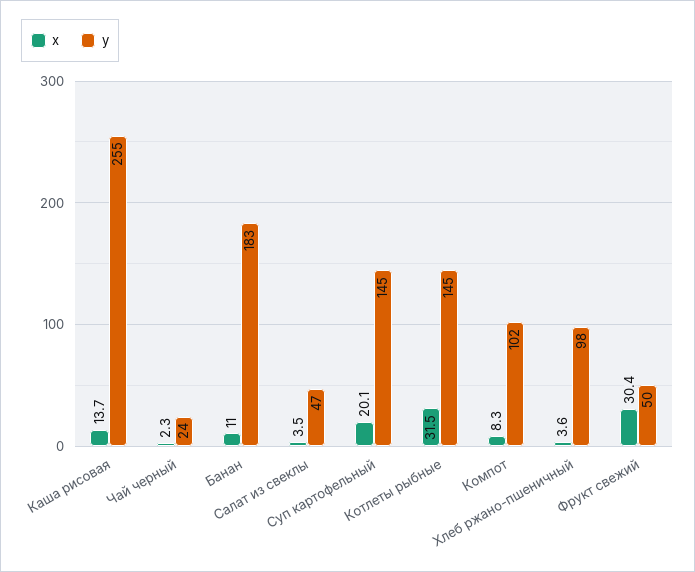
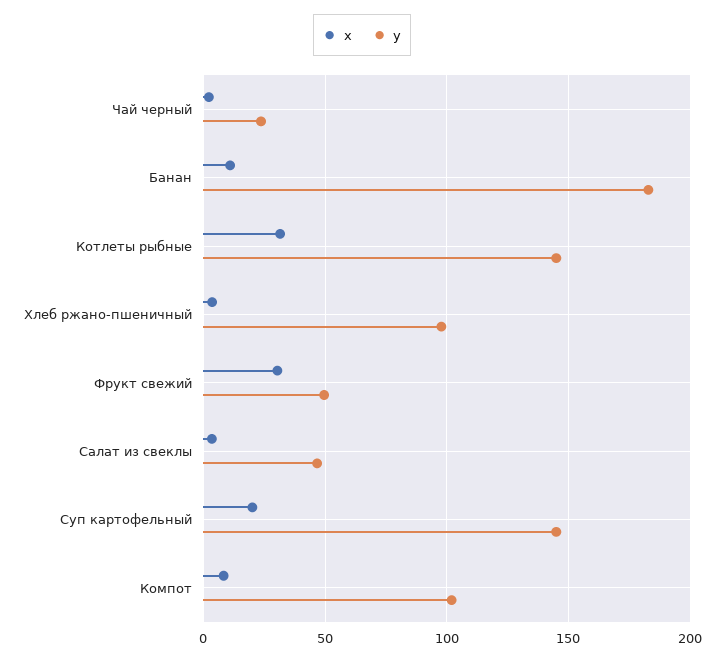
  {
    "x": {
-     "Каша рисовая": 13.7,
      "Чай черный": 2.3,
      "Банан": 11,
      "Салат из свеклы": 3.5,
      "Суп картофельный": 20.1,
      "Котлеты рыбные": 31.5,
      "Компот": 8.3,
      "Хлеб ржано-пшеничный": 3.6,
      "Фрукт свежий": 30.4
    },
    "y": {
-     "Каша рисовая": 255,
      "Чай черный": 24,
      "Банан": 183,
      "Салат из свеклы": 47,
      "Суп картофельный": 145,
      "Котлеты рыбные": 145,
      "Компот": 102,
      "Хлеб ржано-пшеничный": 98,
      "Фрукт свежий": 50
    }
  }

